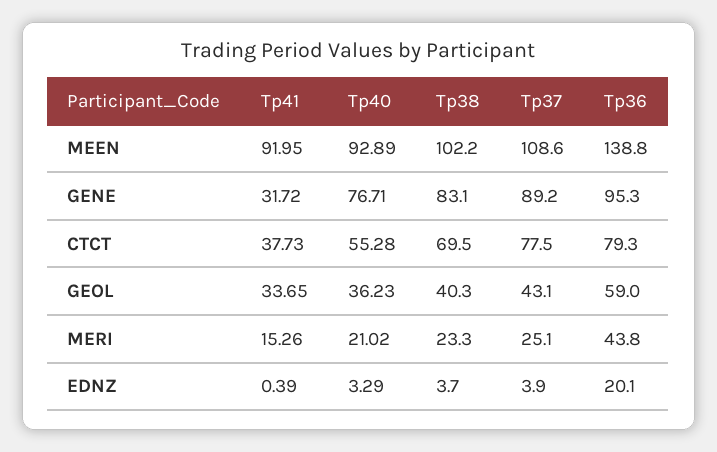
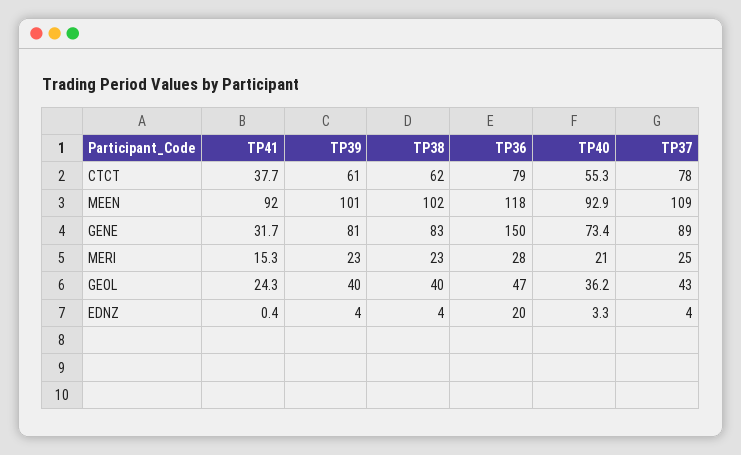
  {
    "Tp41": {
      "MEEN": 91.95,
      "GENE": 31.72,
      "CTCT": 37.73,
-     "GEOL": 33.65,
+     "GEOL": 24.3,
      "MERI": 15.26,
      "EDNZ": 0.39
    },
    "Tp40": {
      "MEEN": 92.89,
-     "GENE": 76.71,
+     "GENE": 73.4,
      "CTCT": 55.28,
      "GEOL": 36.23,
      "MERI": 21.02,
      "EDNZ": 3.29
    },
    "Tp38": {
      "MEEN": 102.2,
      "GENE": 83.1,
-     "CTCT": 69.5,
+     "CTCT": 62,
      "GEOL": 40.3,
      "MERI": 23.3,
      "EDNZ": 3.7
    },
    "Tp37": {
      "MEEN": 108.6,
      "GENE": 89.2,
      "CTCT": 77.5,
      "GEOL": 43.1,
      "MERI": 25.1,
      "EDNZ": 3.9
    },
    "Tp36": {
-     "MEEN": 138.8,
+     "MEEN": 118,
-     "GENE": 95.3,
+     "GENE": 150,
      "CTCT": 79.3,
-     "GEOL": 59,
+     "GEOL": 47,
-     "MERI": 43.8,
+     "MERI": 28,
      "EDNZ": 20.1
-   }
+   },
+   "TP39": {
+     "CTCT": 61,
+     "MEEN": 101,
+     "GENE": 81,
+     "MERI": 23,
+     "GEOL": 40,
+     "EDNZ": 4
+   }
  }

